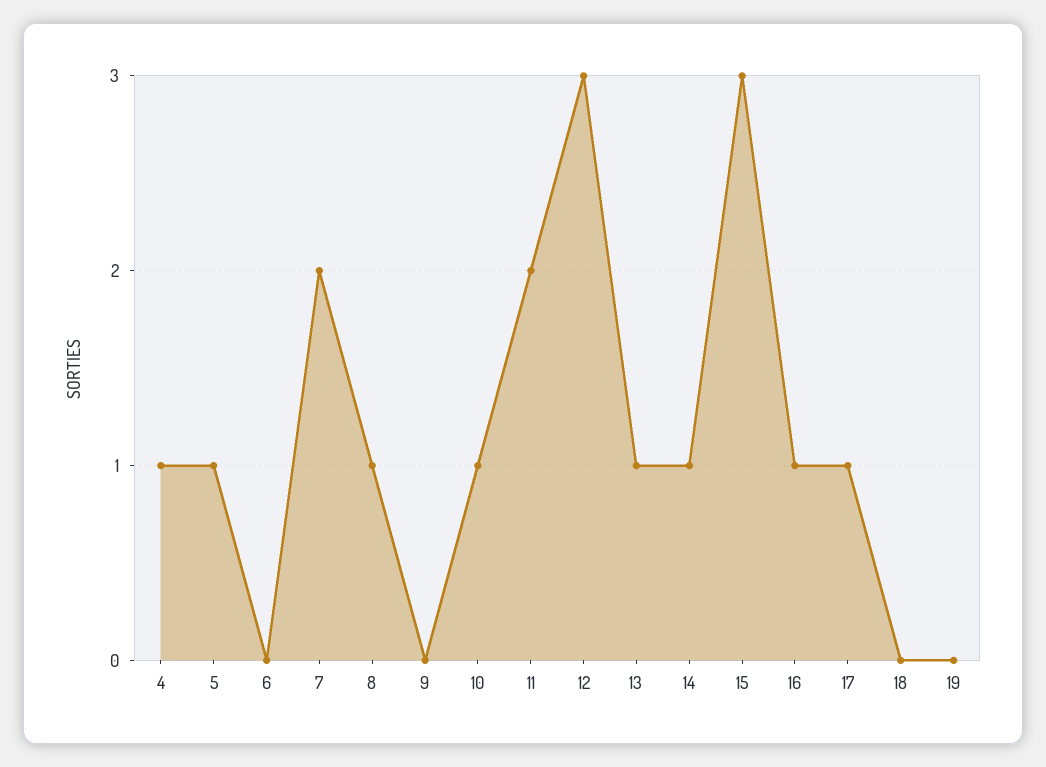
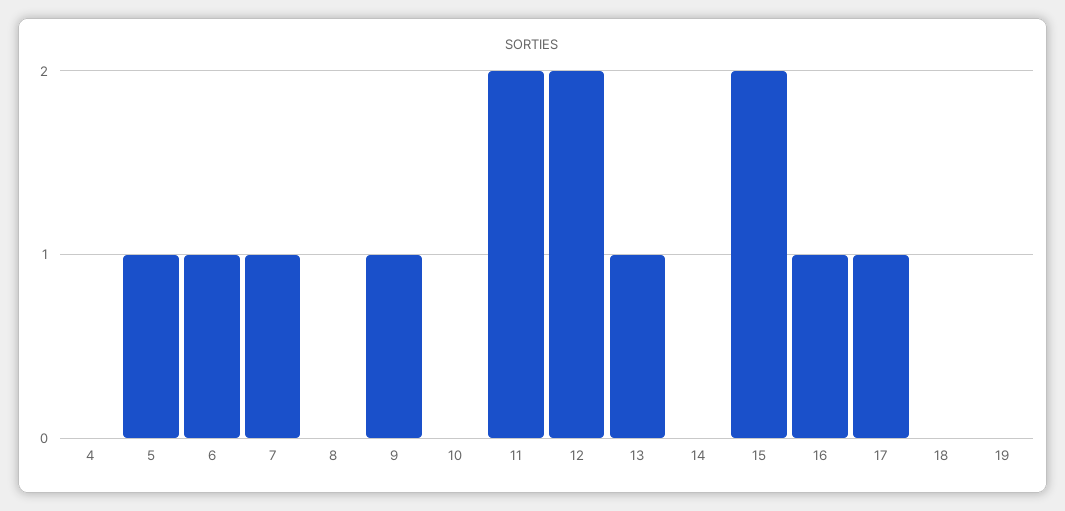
  {
-   "4": 1,
+   "4": 0,
    "5": 1,
-   "6": 0,
+   "6": 1,
-   "7": 2,
+   "7": 1,
-   "8": 1,
+   "8": 0,
-   "9": 0,
+   "9": 1,
-   "10": 1,
+   "10": 0,
    "11": 2,
-   "12": 3,
+   "12": 2,
    "13": 1,
-   "14": 1,
+   "14": 0,
-   "15": 3,
+   "15": 2,
    "16": 1,
    "17": 1,
    "18": 0,
    "19": 0
  }

